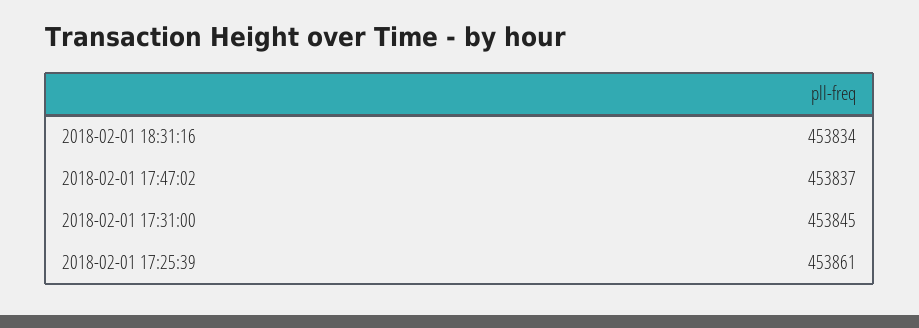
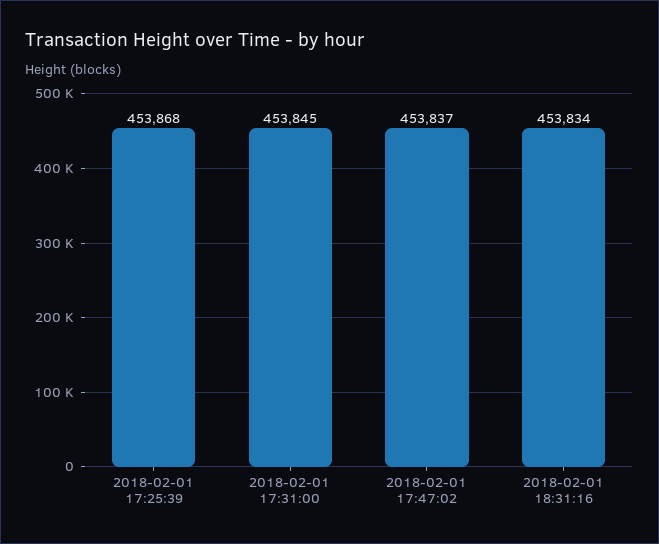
  {
    "2018-02-01 18:31:16": 453834,
    "2018-02-01 17:47:02": 453837,
    "2018-02-01 17:31:00": 453845,
-   "2018-02-01 17:25:39": 453861
+   "2018-02-01 17:25:39": 453868
  }

